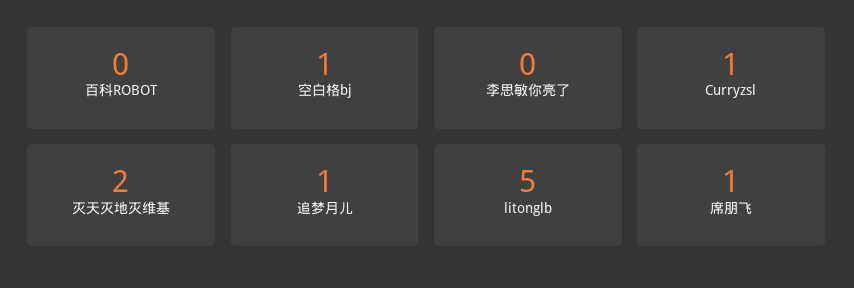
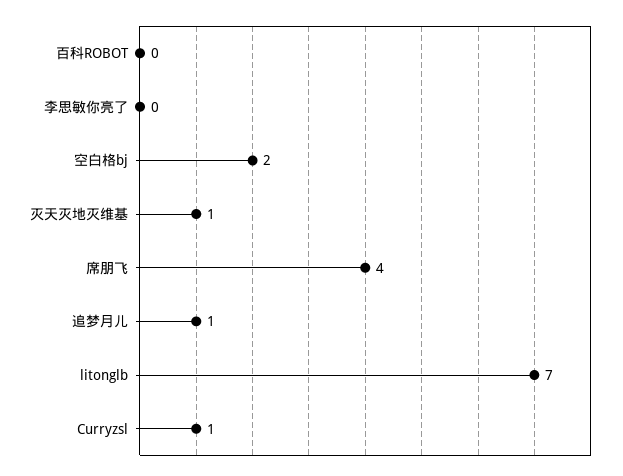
  {
    "百科ROBOT": 0,
-   "空白格bj": 1,
+   "空白格bj": 2,
    "李思敏你亮了": 0,
    "Curryzsl": 1,
-   "灭天灭地灭维基": 2,
+   "灭天灭地灭维基": 1,
    "追梦月儿": 1,
-   "litonglb": 5,
+   "litonglb": 7,
-   "席朋飞": 1
+   "席朋飞": 4
  }

